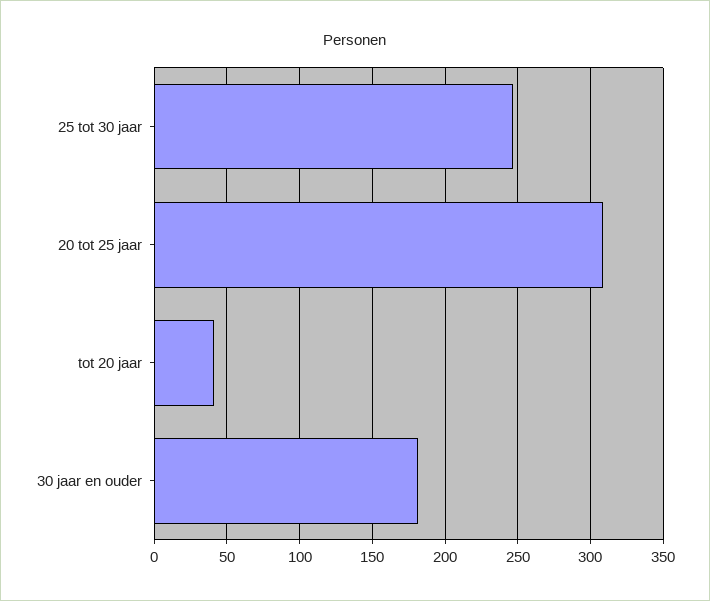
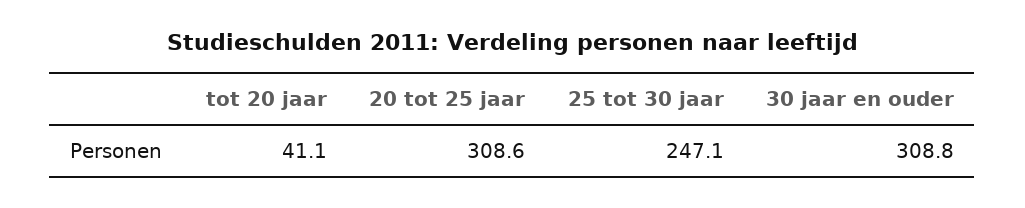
  {
    "25 tot 30 jaar": 247.1,
    "20 tot 25 jaar": 308.6,
    "tot 20 jaar": 41.1,
-   "30 jaar en ouder": 180
+   "30 jaar en ouder": 308.8
  }

